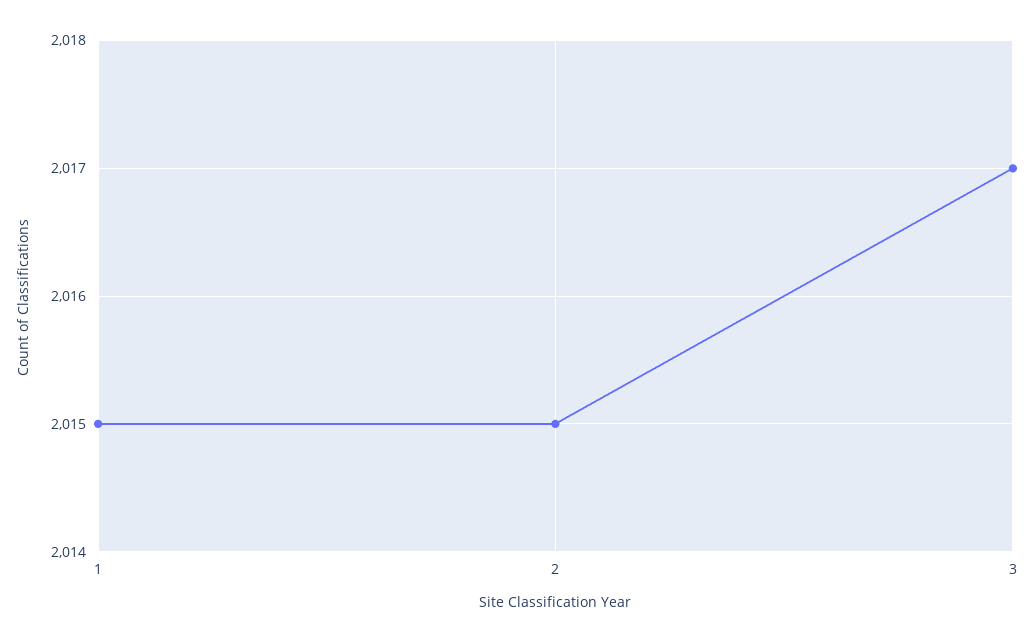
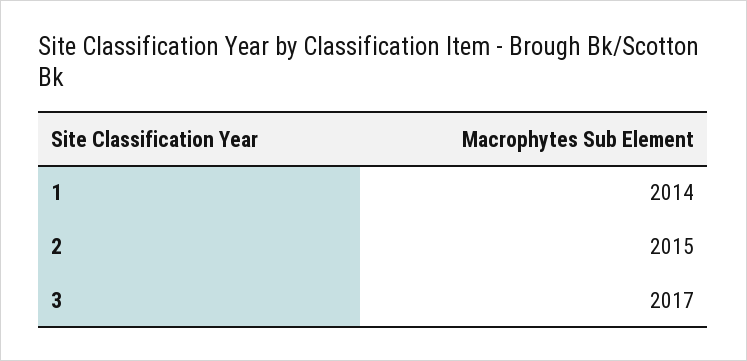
  {
-   "1": 2015,
+   "1": 2014,
    "2": 2015,
    "3": 2017
  }

